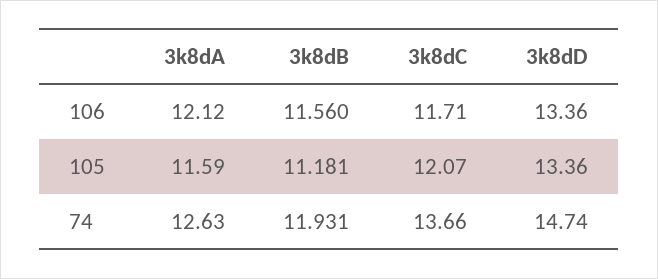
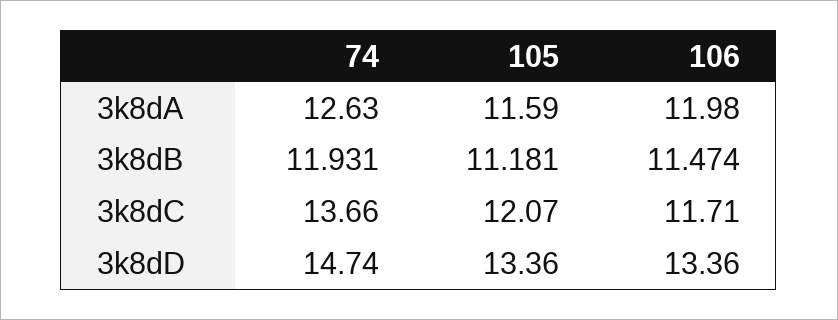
  {
    "3k8dA": {
-     "106": 12.12,
+     "106": 11.98,
      "105": 11.59,
      "74": 12.63
    },
    "3k8dB": {
-     "106": 11.56,
+     "106": 11.474,
      "105": 11.181,
      "74": 11.931
    },
    "3k8dC": {
      "106": 11.71,
      "105": 12.07,
      "74": 13.66
    },
    "3k8dD": {
      "106": 13.36,
      "105": 13.36,
      "74": 14.74
    }
  }

